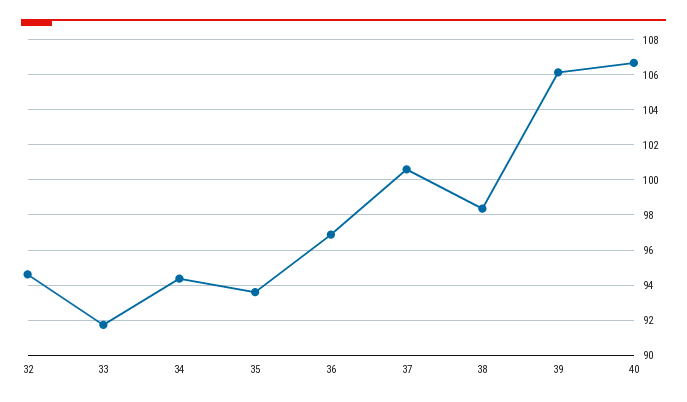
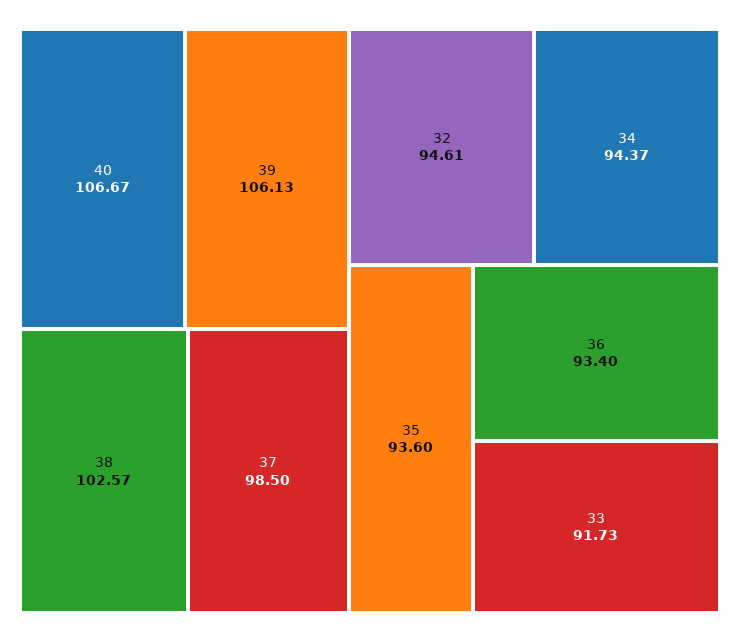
  {
    "32": 94.61,
    "33": 91.73,
    "34": 94.37,
    "35": 93.6,
-   "36": 97,
+   "36": 93.4,
-   "37": 100.5,
+   "37": 98.5,
-   "38": 98.5,
+   "38": 102.57,
    "39": 106.13,
    "40": 106.67
  }

